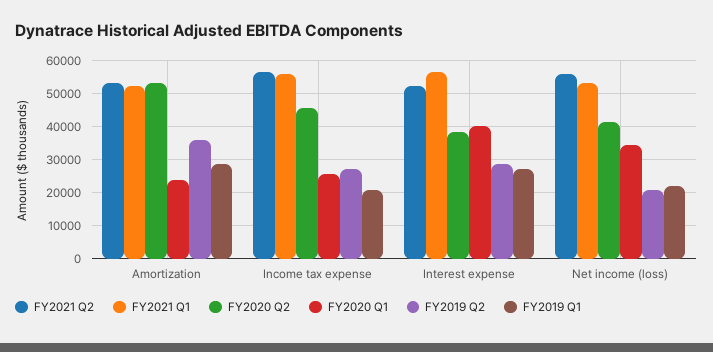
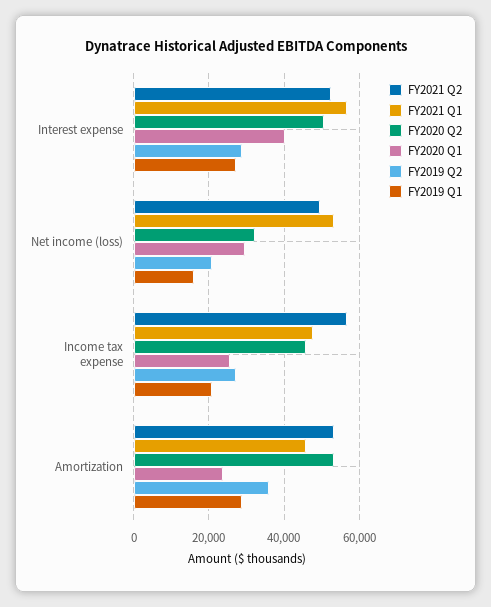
  {
    "FY2021 Q2": {
      "Amortization": 54000,
      "Income tax expense": 56000,
      "Interest expense": 52000,
-     "Net income (loss)": 56000
+     "Net income (loss)": 50000
    },
    "FY2021 Q1": {
-     "Amortization": 52000,
+     "Amortization": 46000,
-     "Income tax expense": 56000,
+     "Income tax expense": 48000,
      "Interest expense": 56000,
      "Net income (loss)": 54000
    },
    "FY2020 Q2": {
      "Amortization": 54000,
      "Income tax expense": 46000,
-     "Interest expense": 38000,
+     "Interest expense": 50000,
-     "Net income (loss)": 42000
+     "Net income (loss)": 32000
    },
    "FY2020 Q1": {
      "Amortization": 24000,
      "Income tax expense": 26000,
      "Interest expense": 40000,
-     "Net income (loss)": 34000
+     "Net income (loss)": 30000
    },
    "FY2019 Q2": {
      "Amortization": 36000,
      "Income tax expense": 28000,
      "Interest expense": 28000,
      "Net income (loss)": 20000
    },
    "FY2019 Q1": {
      "Amortization": 28000,
      "Income tax expense": 20000,
      "Interest expense": 28000,
-     "Net income (loss)": 22000
+     "Net income (loss)": 16000
    }
  }

